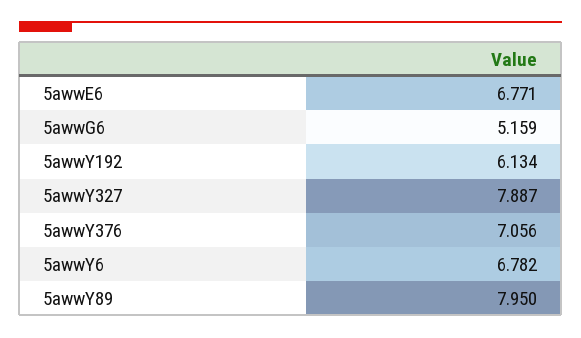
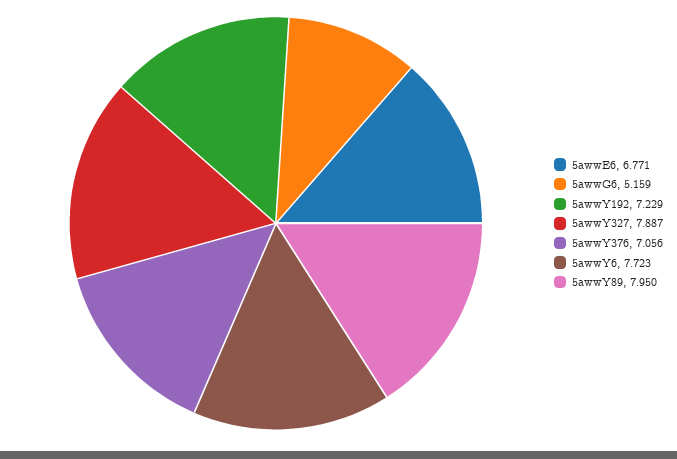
  {
    "5awwE6": 6.771,
    "5awwG6": 5.159,
-   "5awwY192": 6.134,
+   "5awwY192": 7.229,
    "5awwY327": 7.887,
    "5awwY376": 7.056,
-   "5awwY6": 6.782,
+   "5awwY6": 7.723,
    "5awwY89": 7.95
  }

